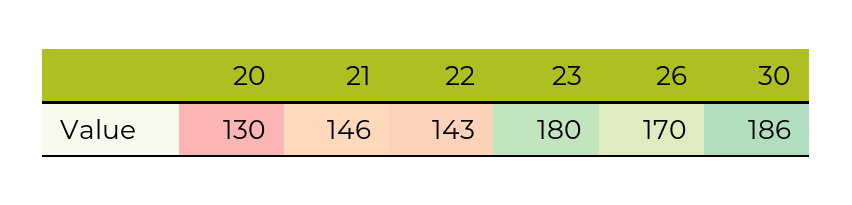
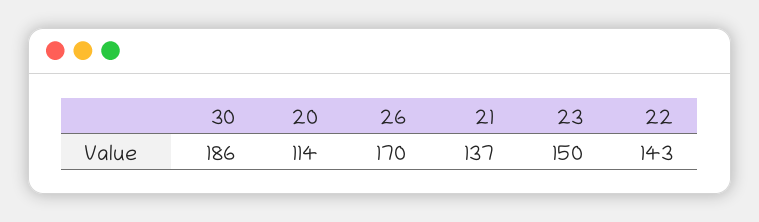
  {
-   "20": 130,
+   "20": 114,
-   "21": 146,
+   "21": 137,
    "22": 143,
-   "23": 180,
+   "23": 150,
    "26": 170,
    "30": 186
  }

